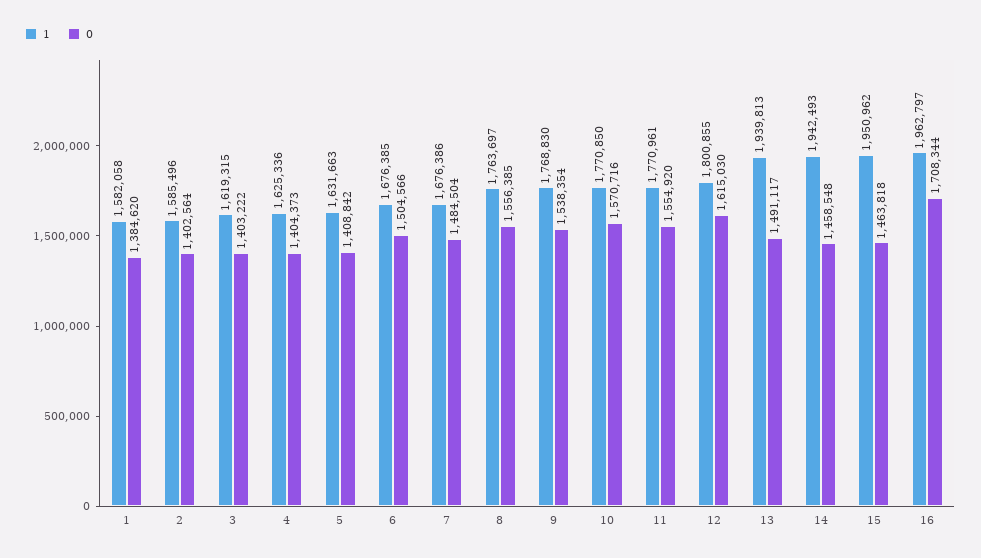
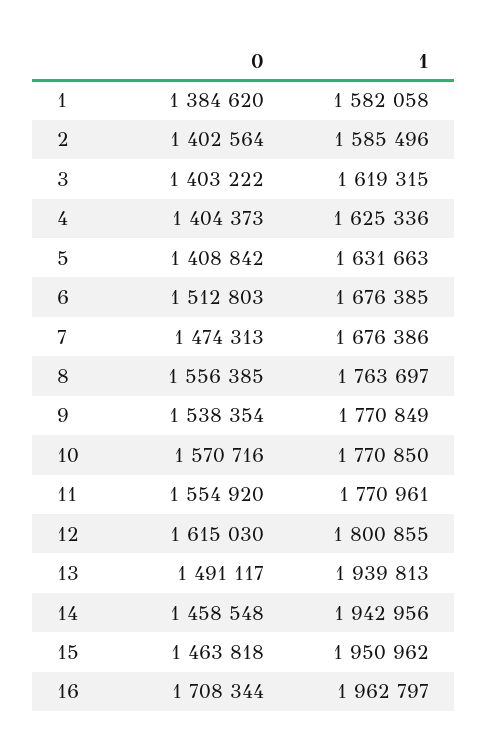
  {
    "1": {
      "1": 1582058,
      "2": 1585496,
      "3": 1619315,
      "4": 1625336,
      "5": 1631663,
      "6": 1676385,
      "7": 1676386,
      "8": 1763697,
-     "9": 1768830,
+     "9": 1770849,
      "10": 1770850,
      "11": 1770961,
      "12": 1800855,
      "13": 1939813,
-     "14": 1942493,
+     "14": 1942956,
      "15": 1950962,
      "16": 1962797
    },
    "0": {
      "1": 1384620,
      "2": 1402564,
      "3": 1403222,
      "4": 1404373,
      "5": 1408842,
-     "6": 1504566,
+     "6": 1512803,
-     "7": 1484504,
+     "7": 1474313,
      "8": 1556385,
      "9": 1538354,
      "10": 1570716,
      "11": 1554920,
      "12": 1615030,
      "13": 1491117,
      "14": 1458548,
      "15": 1463818,
      "16": 1708344
    }
  }

